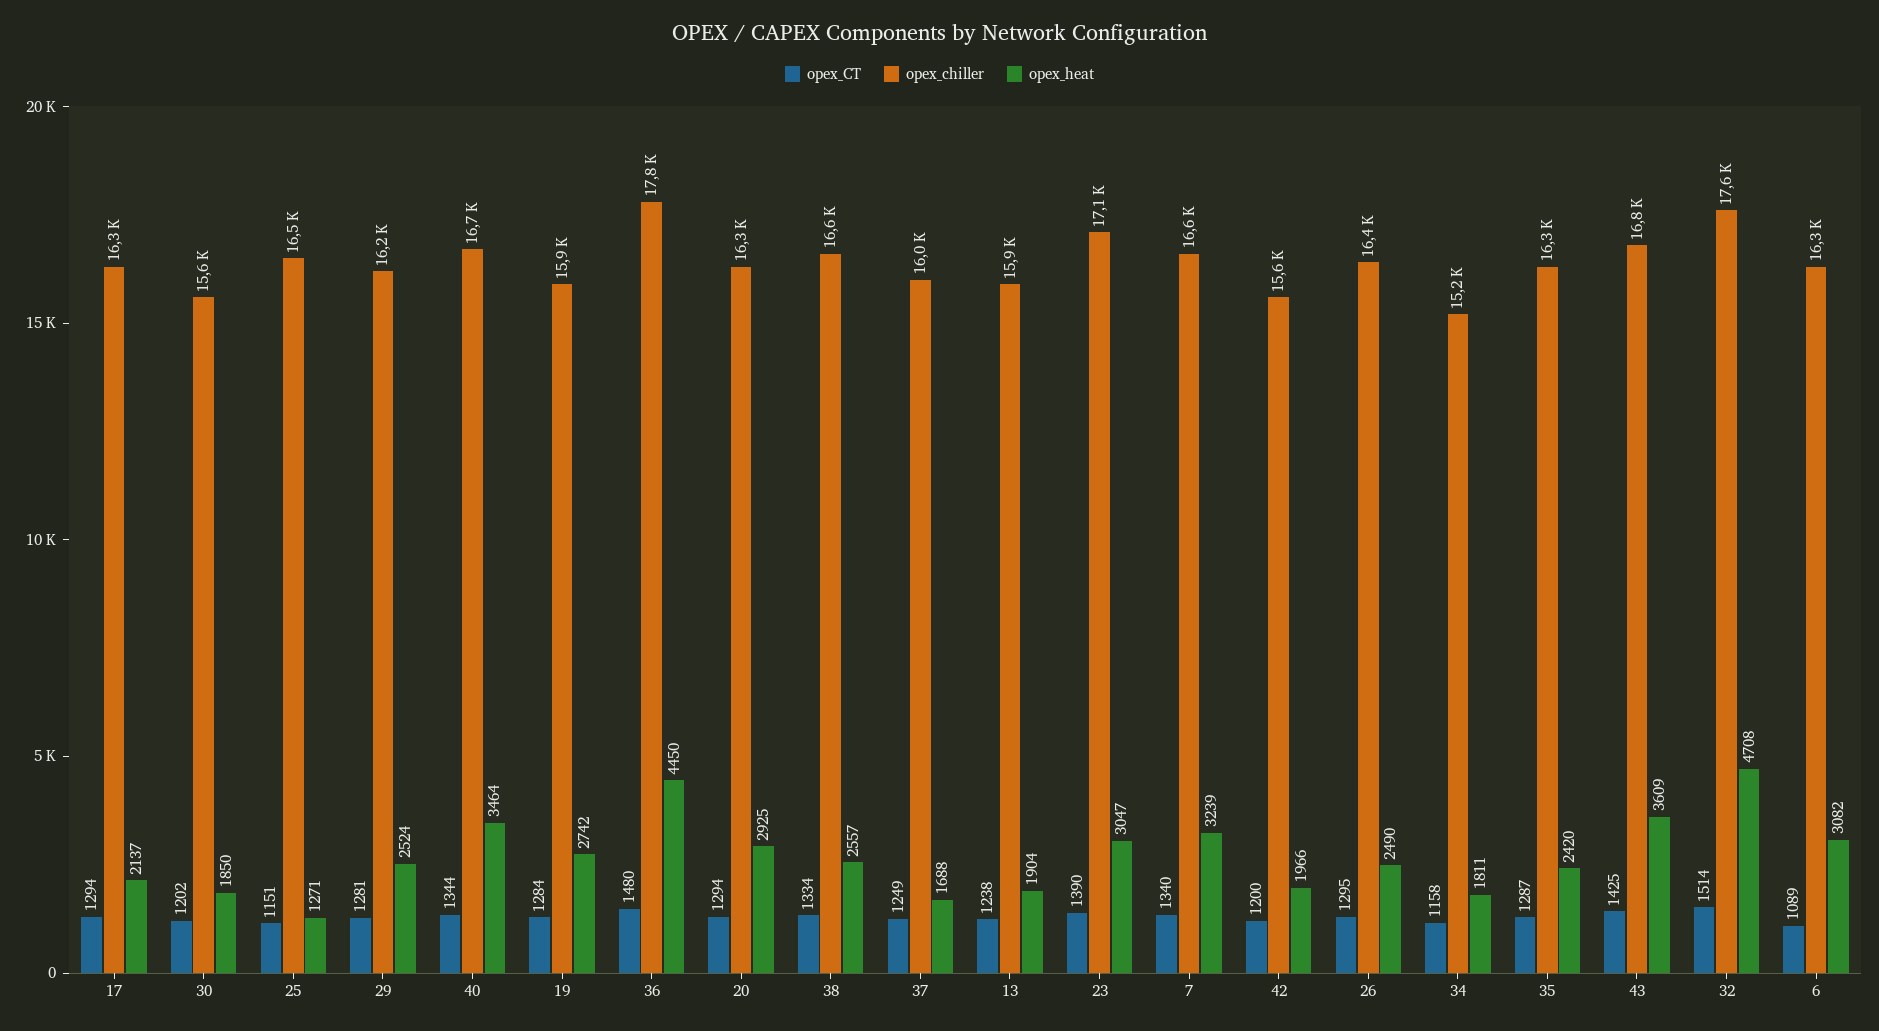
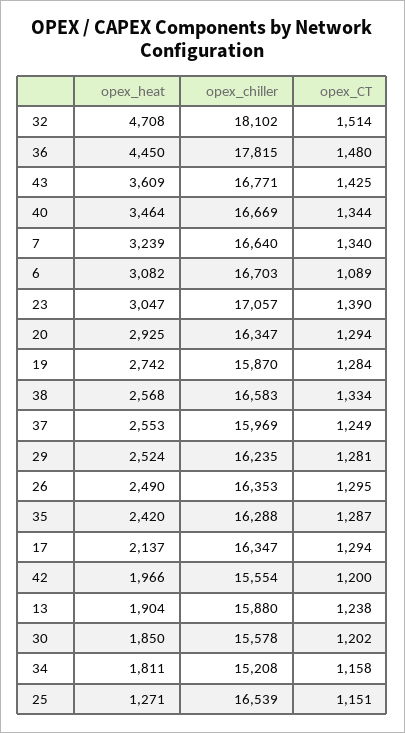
  {
    "opex_CT": {
      "17": 1294,
      "30": 1202,
      "25": 1151,
      "29": 1281,
      "40": 1344,
      "19": 1284,
      "36": 1480,
      "20": 1294,
      "38": 1334,
      "37": 1249,
      "13": 1238,
      "23": 1390,
      "7": 1340,
      "42": 1200,
      "26": 1295,
      "34": 1158,
      "35": 1287,
      "43": 1425,
      "32": 1514,
      "6": 1089
    },
    "opex_chiller": {
      "17": 16347,
      "30": 15578,
      "25": 16539,
      "29": 16235,
      "40": 16669,
      "19": 15870,
      "36": 17815,
      "20": 16347,
      "38": 16583,
      "37": 15969,
      "13": 15880,
      "23": 17057,
      "7": 16640,
      "42": 15554,
      "26": 16353,
      "34": 15208,
      "35": 16288,
      "43": 16771,
-     "32": 17600,
+     "32": 18102,
-     "6": 16300
+     "6": 16703
    },
    "opex_heat": {
      "17": 2137,
      "30": 1850,
      "25": 1271,
      "29": 2524,
      "40": 3464,
      "19": 2742,
      "36": 4450,
      "20": 2925,
-     "38": 2557,
+     "38": 2568,
-     "37": 1688,
+     "37": 2553,
      "13": 1904,
      "23": 3047,
      "7": 3239,
      "42": 1966,
      "26": 2490,
      "34": 1811,
      "35": 2420,
      "43": 3609,
      "32": 4708,
      "6": 3082
    }
  }

